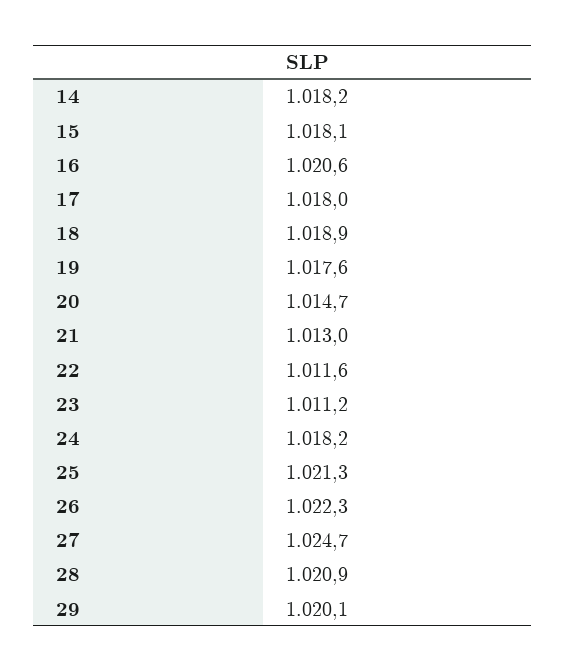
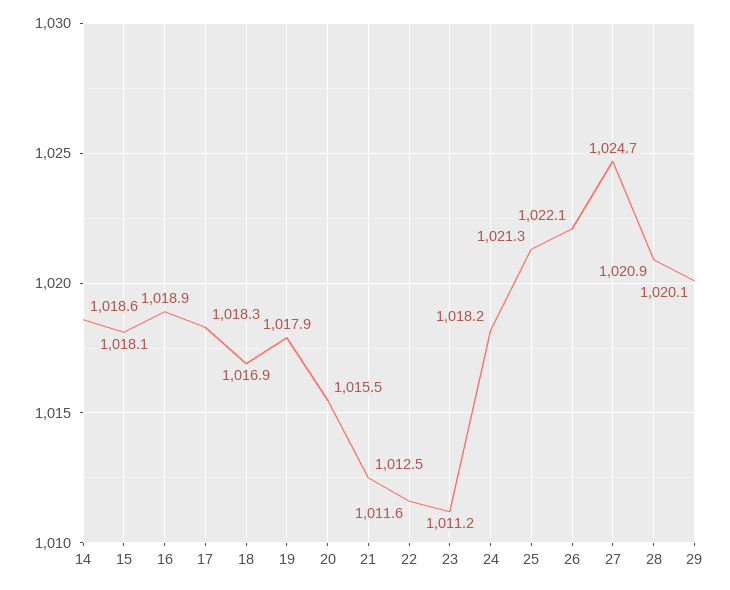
  {
-   "14": 1018.2,
+   "14": 1018.6,
    "15": 1018.1,
-   "16": 1020.6,
+   "16": 1018.9,
-   "17": 1018,
+   "17": 1018.3,
-   "18": 1018.9,
+   "18": 1016.9,
-   "19": 1017.6,
+   "19": 1017.9,
-   "20": 1014.7,
+   "20": 1015.5,
-   "21": 1013,
+   "21": 1012.5,
    "22": 1011.6,
    "23": 1011.2,
    "24": 1018.2,
    "25": 1021.3,
-   "26": 1022.3,
+   "26": 1022.1,
    "27": 1024.7,
    "28": 1020.9,
    "29": 1020.1
  }

